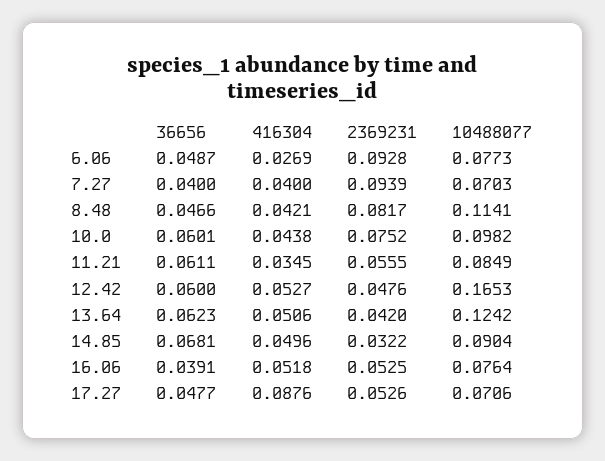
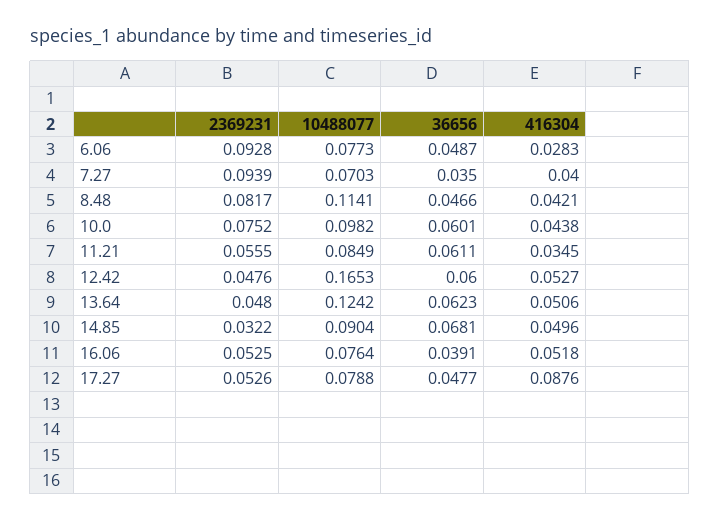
  {
    "36656": {
      "6.06": 0.0487,
-     "7.27": 0.04,
+     "7.27": 0.035,
      "8.48": 0.0466,
      "10.0": 0.0601,
      "11.21": 0.0611,
      "12.42": 0.06,
      "13.64": 0.0623,
      "14.85": 0.0681,
      "16.06": 0.0391,
      "17.27": 0.0477
    },
    "416304": {
-     "6.06": 0.0269,
+     "6.06": 0.0283,
      "7.27": 0.04,
      "8.48": 0.0421,
      "10.0": 0.0438,
      "11.21": 0.0345,
      "12.42": 0.0527,
      "13.64": 0.0506,
      "14.85": 0.0496,
      "16.06": 0.0518,
      "17.27": 0.0876
    },
    "2369231": {
      "6.06": 0.0928,
      "7.27": 0.0939,
      "8.48": 0.0817,
      "10.0": 0.0752,
      "11.21": 0.0555,
      "12.42": 0.0476,
-     "13.64": 0.042,
+     "13.64": 0.048,
      "14.85": 0.0322,
      "16.06": 0.0525,
      "17.27": 0.0526
    },
    "10488077": {
      "6.06": 0.0773,
      "7.27": 0.0703,
      "8.48": 0.1141,
      "10.0": 0.0982,
      "11.21": 0.0849,
      "12.42": 0.1653,
      "13.64": 0.1242,
      "14.85": 0.0904,
      "16.06": 0.0764,
-     "17.27": 0.0706
+     "17.27": 0.0788
    }
  }

